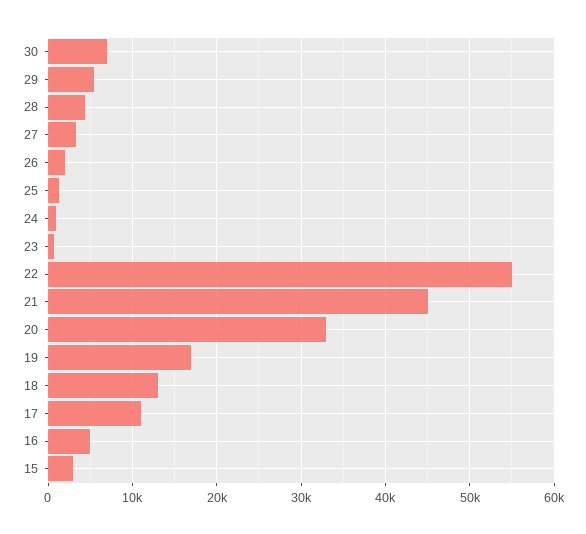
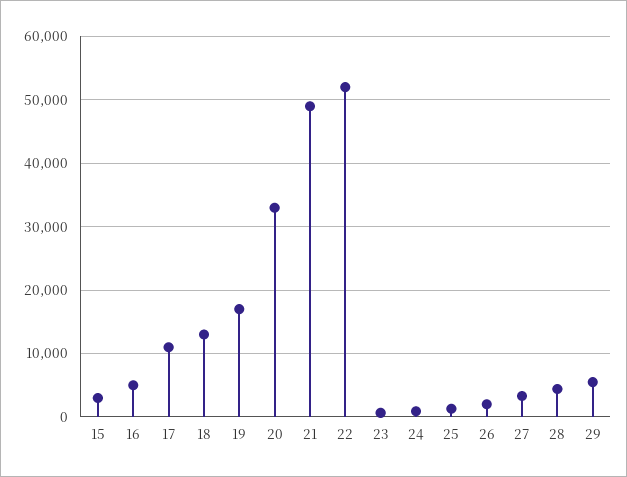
  {
-   "30": 7000,
    "29": 6000,
    "28": 4000,
    "27": 3000,
    "26": 2000,
    "25": 1000,
    "24": 1000,
    "23": 1000,
-   "22": 55000,
+   "22": 52000,
-   "21": 45000,
+   "21": 49000,
    "20": 33000,
    "19": 17000,
    "18": 13000,
    "17": 11000,
    "16": 5000,
    "15": 3000
  }

